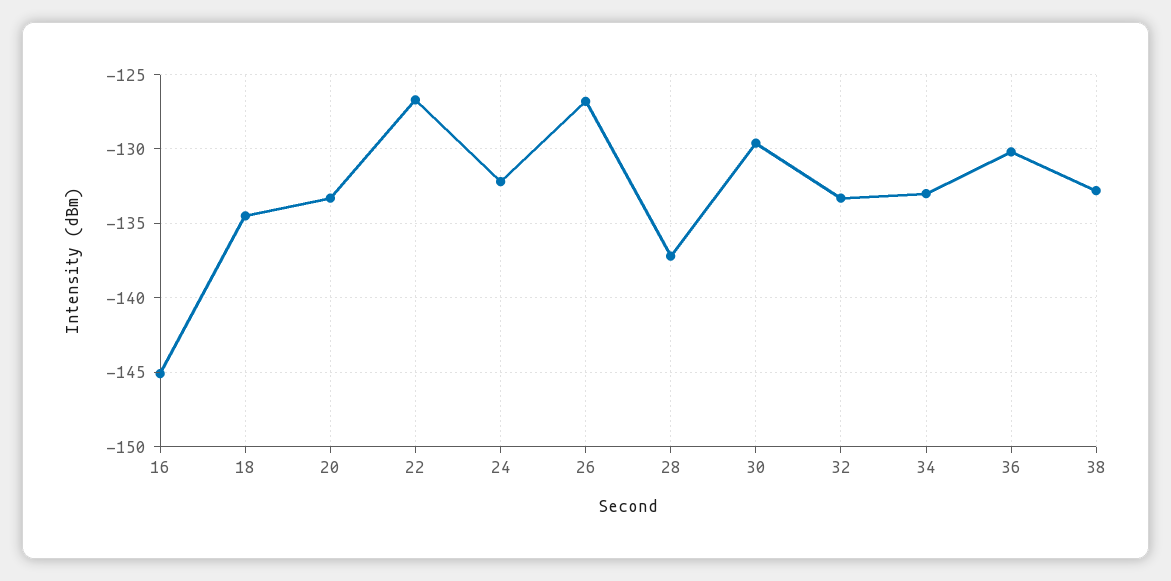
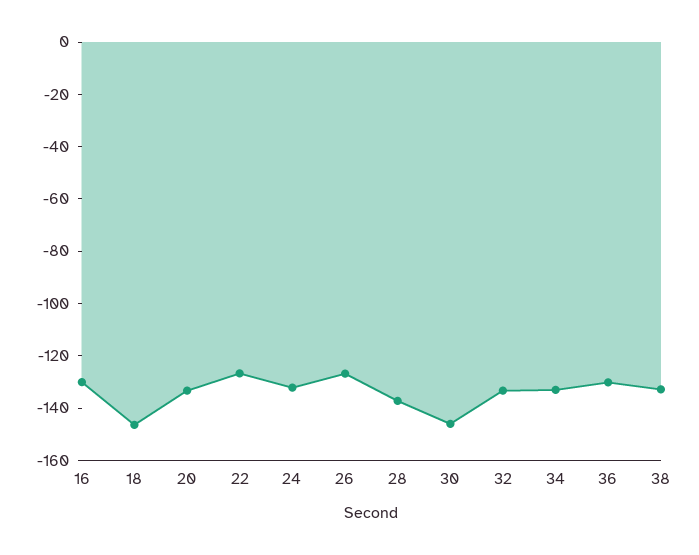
  {
-   "16": -145,
+   "16": -130,
-   "18": -134.5,
+   "18": -145,
    "20": -133.5,
    "22": -126.5,
    "24": -132,
    "26": -127,
    "28": -137,
-   "30": -129.5,
+   "30": -145,
    "32": -133.5,
    "34": -133,
    "36": -130,
    "38": -133
  }

